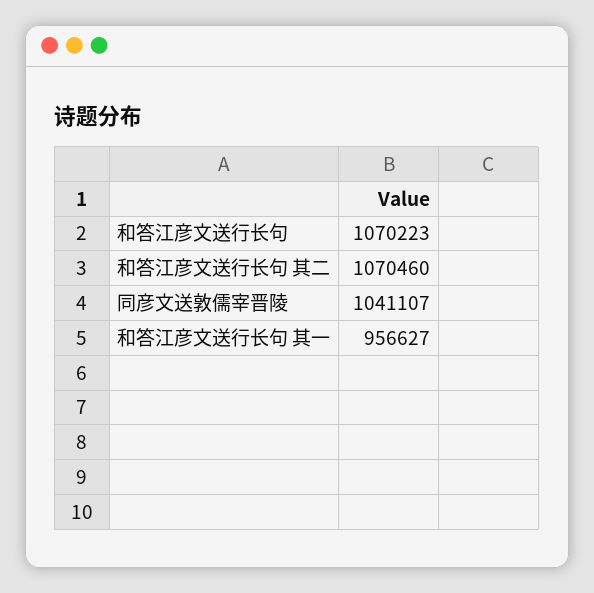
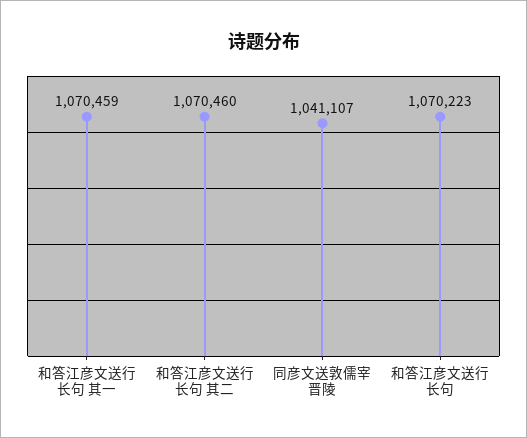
  {
    "和答江彦文送行长句": 1070223,
    "和答江彦文送行长句 其二": 1070460,
    "同彦文送敦儒宰晋陵": 1041107,
-   "和答江彦文送行长句 其一": 956627
+   "和答江彦文送行长句 其一": 1070459
  }

